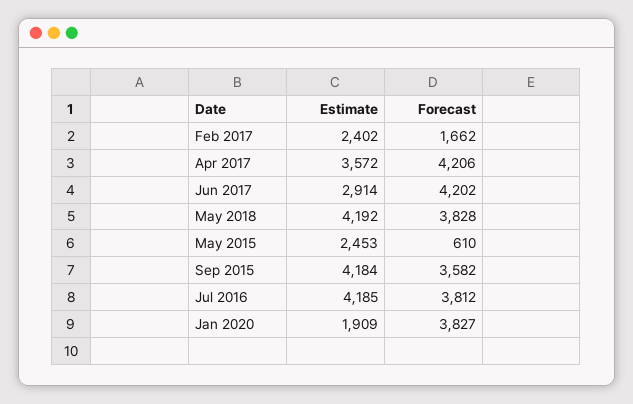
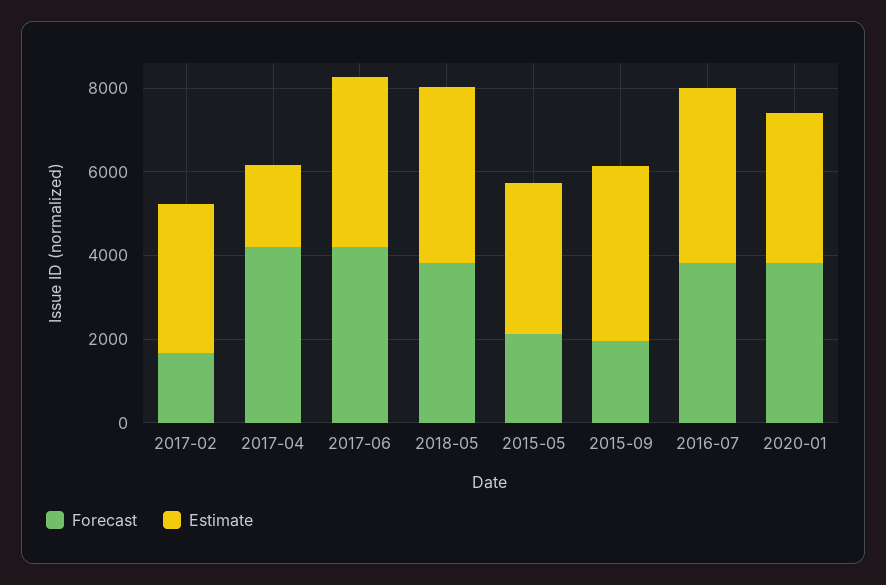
  {
    "Estimate": {
-     "Feb 2017": 2402,
+     "Feb 2017": 3500,
-     "Apr 2017": 3572,
+     "Apr 2017": 2000,
-     "Jun 2017": 2914,
+     "Jun 2017": 4000,
      "May 2018": 4192,
-     "May 2015": 2453,
+     "May 2015": 3500,
      "Sep 2015": 4184,
      "Jul 2016": 4185,
-     "Jan 2020": 1909
+     "Jan 2020": 3500
    },
    "Forecast": {
      "Feb 2017": 1662,
      "Apr 2017": 4206,
      "Jun 2017": 4202,
      "May 2018": 3828,
-     "May 2015": 610,
+     "May 2015": 2000,
-     "Sep 2015": 3582,
+     "Sep 2015": 2000,
      "Jul 2016": 3812,
      "Jan 2020": 3827
    }
  }

